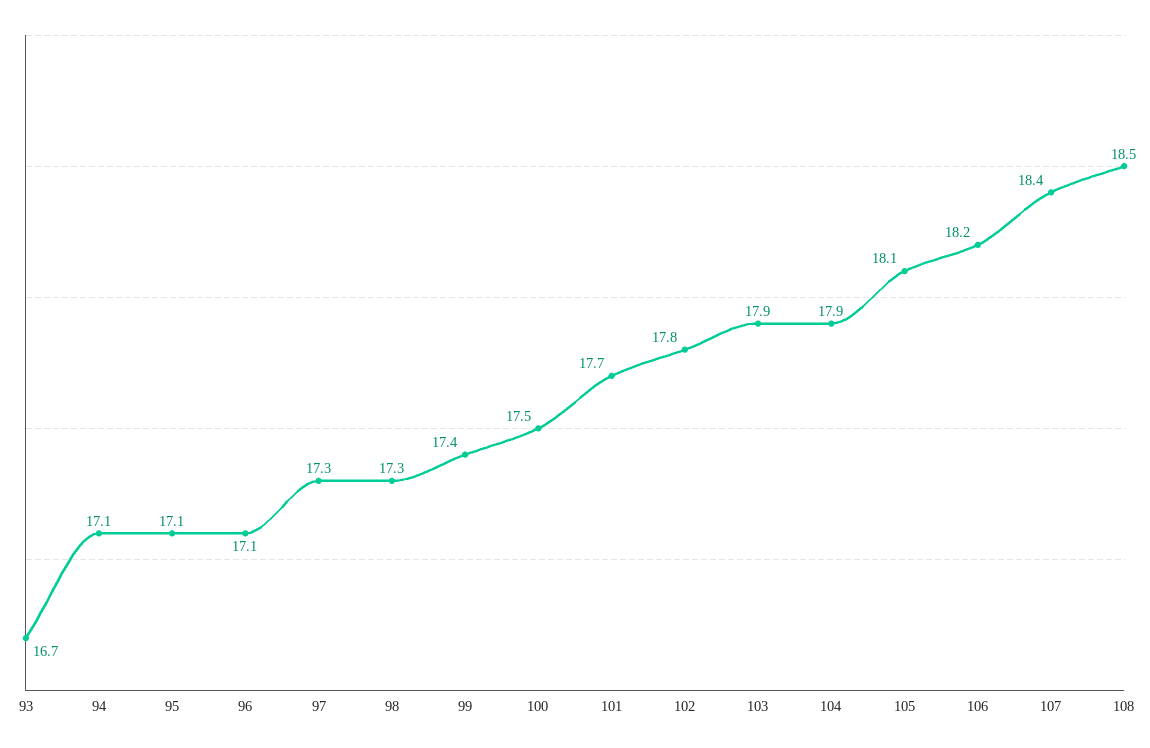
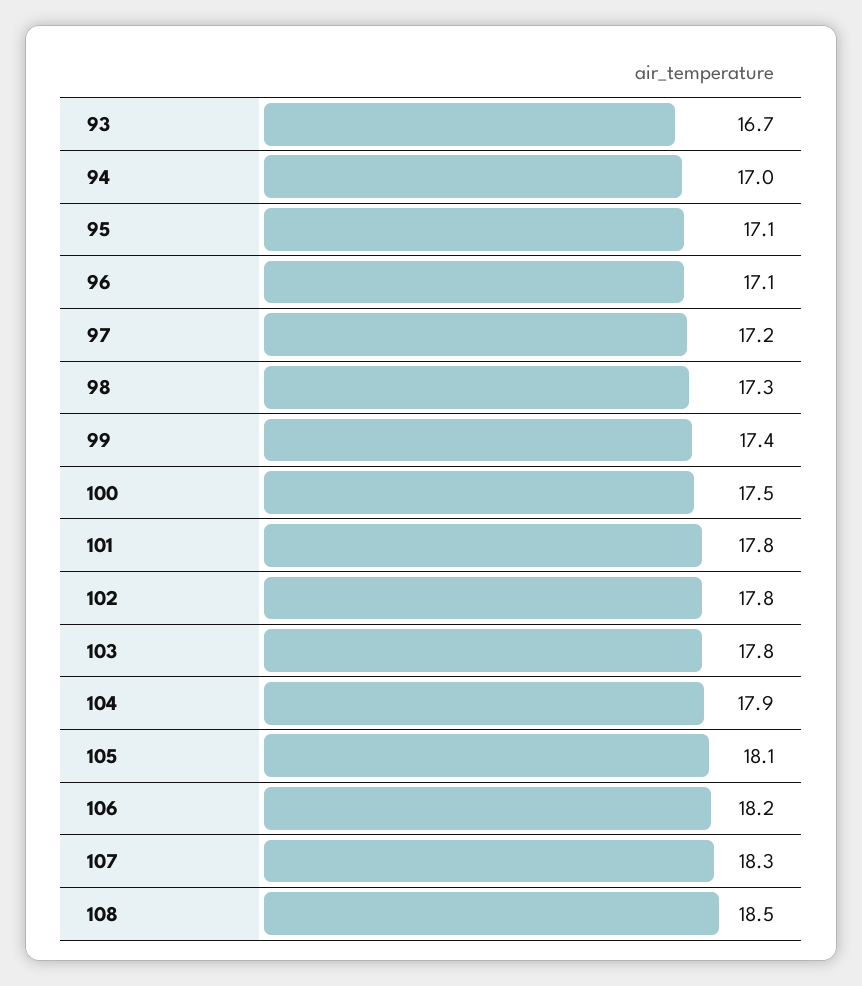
  {
    "93": 16.7,
-   "94": 17.1,
+   "94": 17,
    "95": 17.1,
    "96": 17.1,
-   "97": 17.3,
+   "97": 17.2,
    "98": 17.3,
    "99": 17.4,
    "100": 17.5,
-   "101": 17.7,
+   "101": 17.8,
    "102": 17.8,
-   "103": 17.9,
+   "103": 17.8,
    "104": 17.9,
    "105": 18.1,
    "106": 18.2,
-   "107": 18.4,
+   "107": 18.3,
    "108": 18.5
  }

